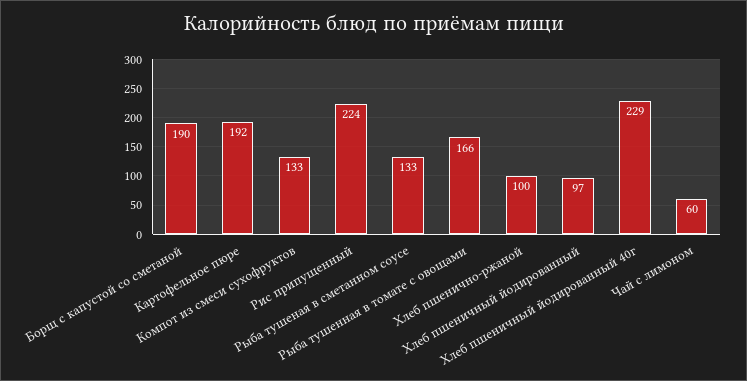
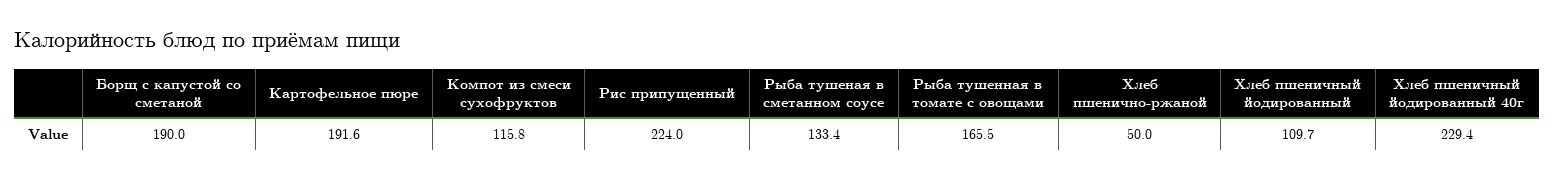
  {
    "Борщ с капустой со сметаной": 190,
    "Картофельное пюре": 191.6,
-   "Компот из смеси сухофруктов": 133,
+   "Компот из смеси сухофруктов": 115.8,
    "Рис припущенный": 224,
    "Рыба тушеная в сметанном соусе": 133.4,
    "Рыба тушенная в томате с овощами": 165.5,
-   "Хлеб пшенично-ржаной": 100,
+   "Хлеб пшенично-ржаной": 50,
-   "Хлеб пшеничный йодированный": 97,
+   "Хлеб пшеничный йодированный": 109.7,
-   "Хлеб пшеничный йодированный 40г": 229.4,
+   "Хлеб пшеничный йодированный 40г": 229.4
-   "Чай с лимоном": 60
  }

